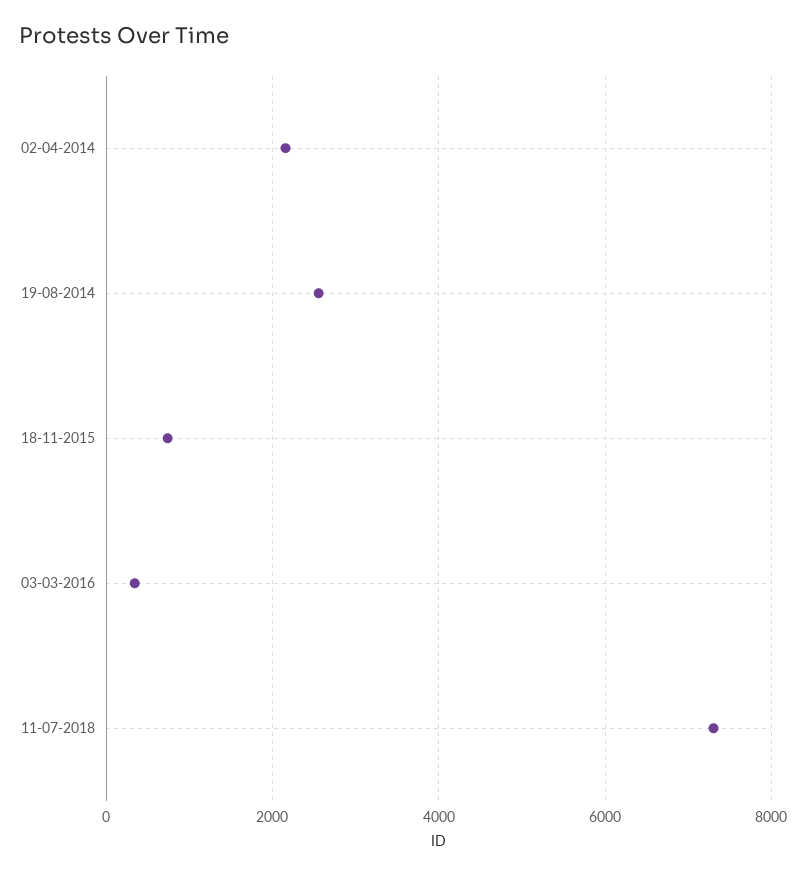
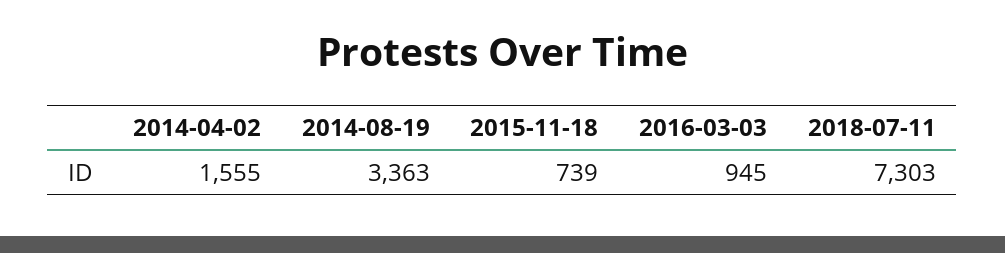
  {
-   "02-04-2014": 2200,
+   "02-04-2014": 1555,
-   "19-08-2014": 2600,
+   "19-08-2014": 3363,
    "18-11-2015": 739,
-   "03-03-2016": 400,
+   "03-03-2016": 945,
    "11-07-2018": 7303
  }

